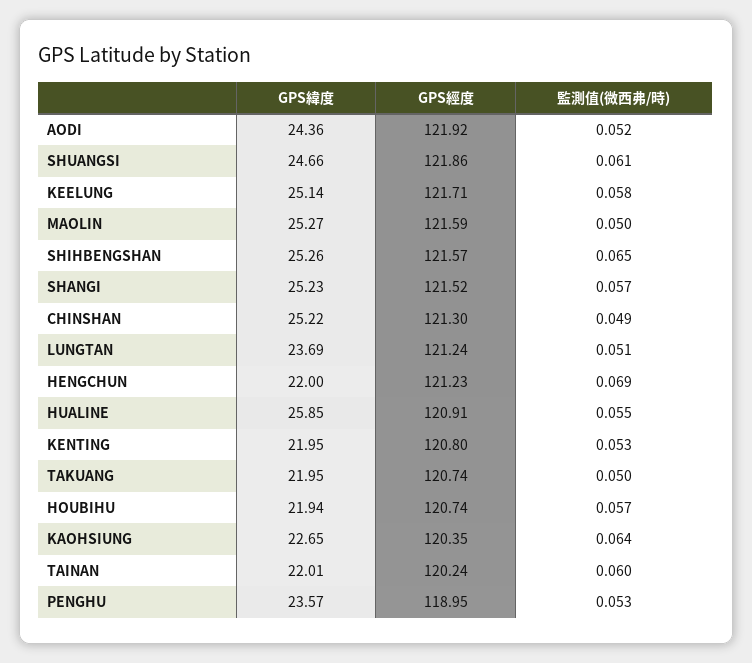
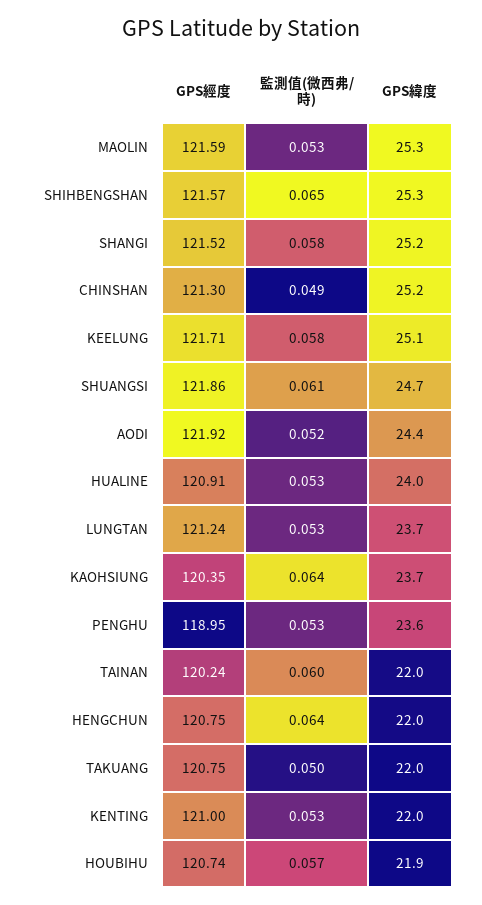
  {
    "GPS緯度": {
      "AODI": 24.36,
      "SHUANGSI": 24.66,
      "KEELUNG": 25.14,
      "MAOLIN": 25.27,
      "SHIHBENGSHAN": 25.26,
      "SHANGI": 25.23,
      "CHINSHAN": 25.22,
      "LUNGTAN": 23.69,
      "HENGCHUN": 22,
-     "HUALINE": 25.85,
+     "HUALINE": 24,
      "KENTING": 21.95,
      "TAKUANG": 21.95,
      "HOUBIHU": 21.94,
-     "KAOHSIUNG": 22.65,
+     "KAOHSIUNG": 23.7,
      "TAINAN": 22.01,
      "PENGHU": 23.57
    },
    "GPS經度": {
      "AODI": 121.92,
      "SHUANGSI": 121.86,
      "KEELUNG": 121.71,
      "MAOLIN": 121.59,
      "SHIHBENGSHAN": 121.57,
      "SHANGI": 121.52,
      "CHINSHAN": 121.3,
      "LUNGTAN": 121.24,
-     "HENGCHUN": 121.23,
+     "HENGCHUN": 120.75,
      "HUALINE": 120.91,
-     "KENTING": 120.8,
+     "KENTING": 121,
-     "TAKUANG": 120.74,
+     "TAKUANG": 120.75,
      "HOUBIHU": 120.74,
      "KAOHSIUNG": 120.35,
      "TAINAN": 120.24,
      "PENGHU": 118.95
    },
    "監測值(微西弗/時)": {
      "AODI": 0.052,
      "SHUANGSI": 0.061,
      "KEELUNG": 0.058,
-     "MAOLIN": 0.05,
+     "MAOLIN": 0.053,
      "SHIHBENGSHAN": 0.065,
-     "SHANGI": 0.057,
+     "SHANGI": 0.058,
      "CHINSHAN": 0.049,
-     "LUNGTAN": 0.051,
+     "LUNGTAN": 0.053,
-     "HENGCHUN": 0.069,
+     "HENGCHUN": 0.064,
-     "HUALINE": 0.055,
+     "HUALINE": 0.053,
      "KENTING": 0.053,
      "TAKUANG": 0.05,
      "HOUBIHU": 0.057,
      "KAOHSIUNG": 0.064,
      "TAINAN": 0.06,
      "PENGHU": 0.053
    }
  }

